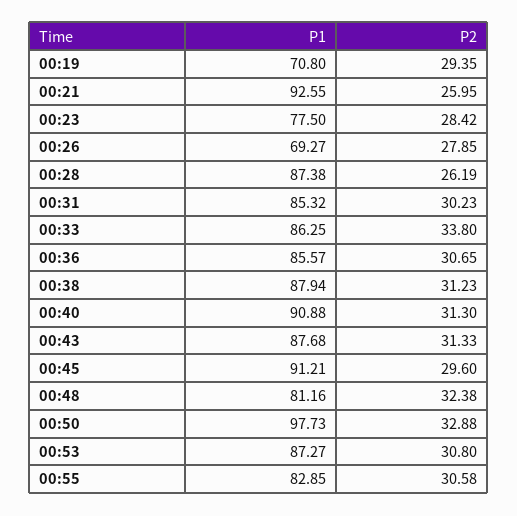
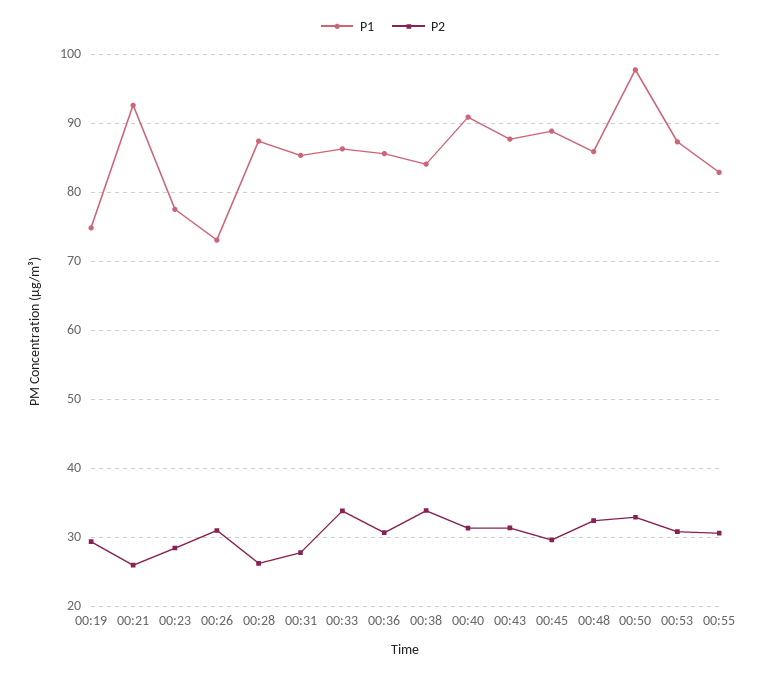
  {
    "P1": {
-     "00:19": 70.8,
+     "00:19": 75,
      "00:21": 92.55,
      "00:23": 77.5,
-     "00:26": 69.27,
+     "00:26": 73,
      "00:28": 87.38,
      "00:31": 85.32,
      "00:33": 86.25,
      "00:36": 85.57,
-     "00:38": 87.94,
+     "00:38": 84,
      "00:40": 90.88,
      "00:43": 87.68,
-     "00:45": 91.21,
+     "00:45": 89,
-     "00:48": 81.16,
+     "00:48": 86,
      "00:50": 97.73,
      "00:53": 87.27,
      "00:55": 82.85
    },
    "P2": {
      "00:19": 29.35,
      "00:21": 25.95,
      "00:23": 28.42,
-     "00:26": 27.85,
+     "00:26": 31,
      "00:28": 26.19,
-     "00:31": 30.23,
+     "00:31": 28,
      "00:33": 33.8,
      "00:36": 30.65,
-     "00:38": 31.23,
+     "00:38": 34,
      "00:40": 31.3,
      "00:43": 31.33,
      "00:45": 29.6,
      "00:48": 32.38,
      "00:50": 32.88,
      "00:53": 30.8,
      "00:55": 30.58
    }
  }

